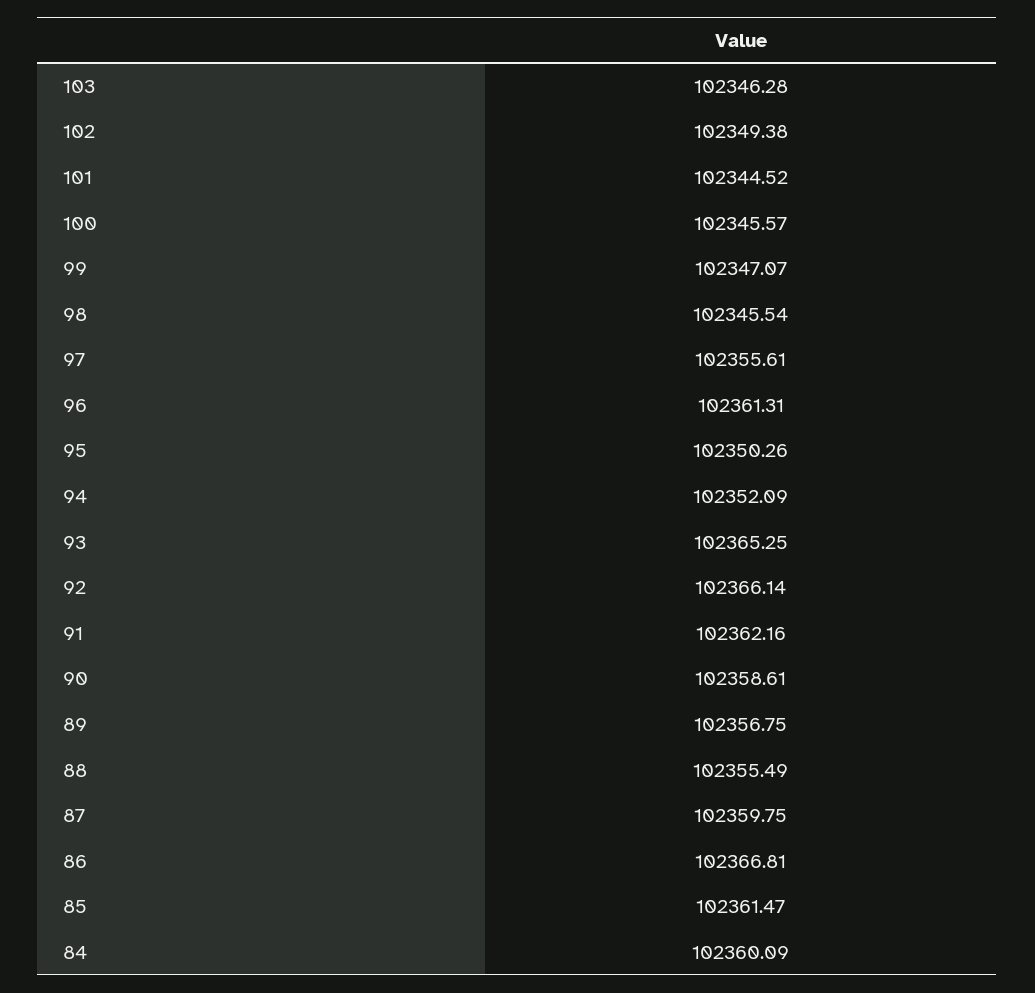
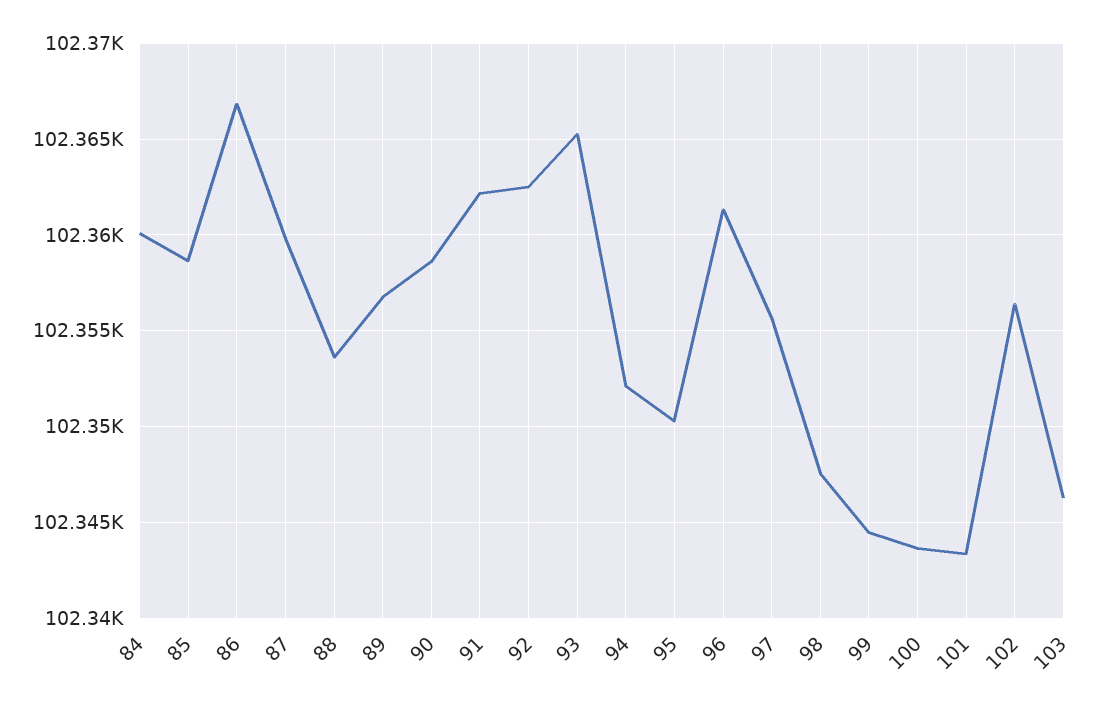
  {
    "103": 102346.28,
-   "102": 102349.38,
+   "102": 102356.5,
-   "101": 102344.52,
+   "101": 102343.5,
-   "100": 102345.57,
+   "100": 102343.5,
-   "99": 102347.07,
+   "99": 102344.5,
-   "98": 102345.54,
+   "98": 102347.5,
    "97": 102355.61,
    "96": 102361.31,
    "95": 102350.26,
    "94": 102352.09,
    "93": 102365.25,
-   "92": 102366.14,
+   "92": 102362.5,
    "91": 102362.16,
    "90": 102358.61,
    "89": 102356.75,
-   "88": 102355.49,
+   "88": 102353.5,
    "87": 102359.75,
    "86": 102366.81,
-   "85": 102361.47,
+   "85": 102358.5,
    "84": 102360.09
  }

